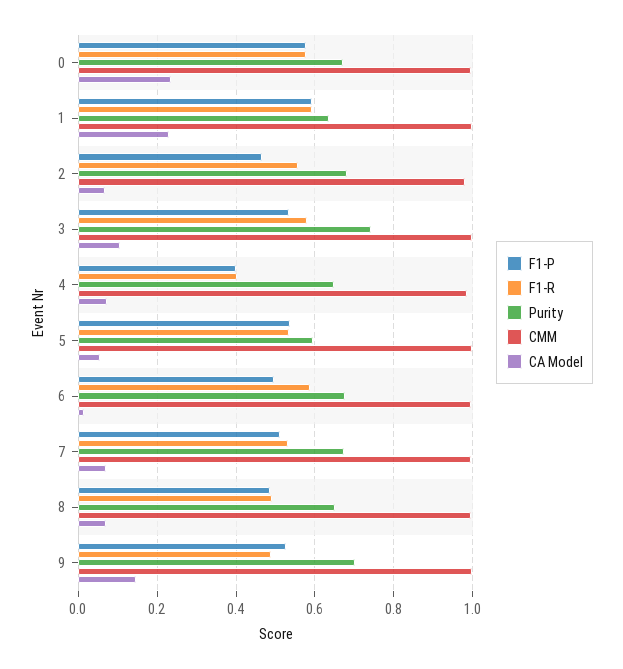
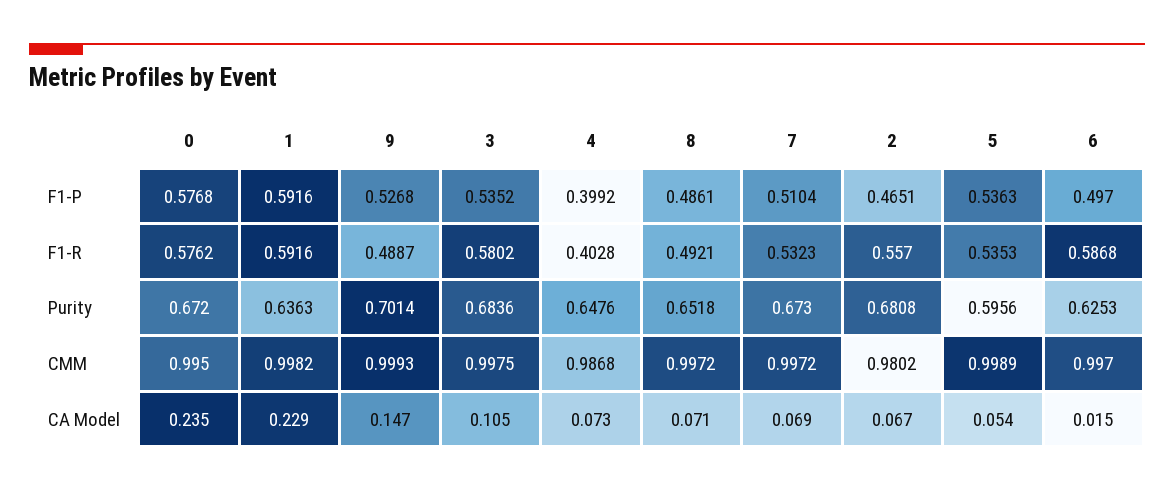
  {
    "F1-P": {
      "0": 0.5768,
      "1": 0.5916,
      "2": 0.4651,
      "3": 0.5352,
      "4": 0.3992,
      "5": 0.5363,
      "6": 0.497,
      "7": 0.5104,
      "8": 0.4861,
      "9": 0.5268
    },
    "F1-R": {
      "0": 0.5762,
      "1": 0.5916,
      "2": 0.557,
      "3": 0.5802,
      "4": 0.4028,
      "5": 0.5353,
      "6": 0.5868,
      "7": 0.5323,
      "8": 0.4921,
      "9": 0.4887
    },
    "Purity": {
      "0": 0.672,
      "1": 0.6363,
      "2": 0.6808,
-     "3": 0.74,
+     "3": 0.6836,
      "4": 0.6476,
      "5": 0.5956,
-     "6": 0.68,
+     "6": 0.6253,
      "7": 0.673,
      "8": 0.6518,
      "9": 0.7014
    },
    "CMM": {
      "0": 0.995,
      "1": 0.9982,
      "2": 0.9802,
      "3": 0.9975,
      "4": 0.9868,
      "5": 0.9989,
      "6": 0.997,
      "7": 0.9972,
      "8": 0.9972,
      "9": 0.9993
    },
    "CA Model": {
      "0": 0.235,
      "1": 0.229,
      "2": 0.067,
      "3": 0.105,
      "4": 0.073,
      "5": 0.054,
      "6": 0.015,
      "7": 0.069,
      "8": 0.071,
      "9": 0.147
    }
  }

